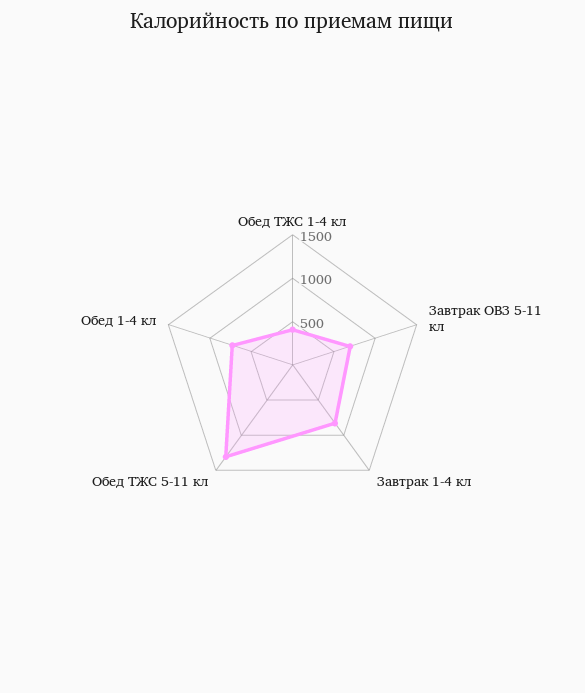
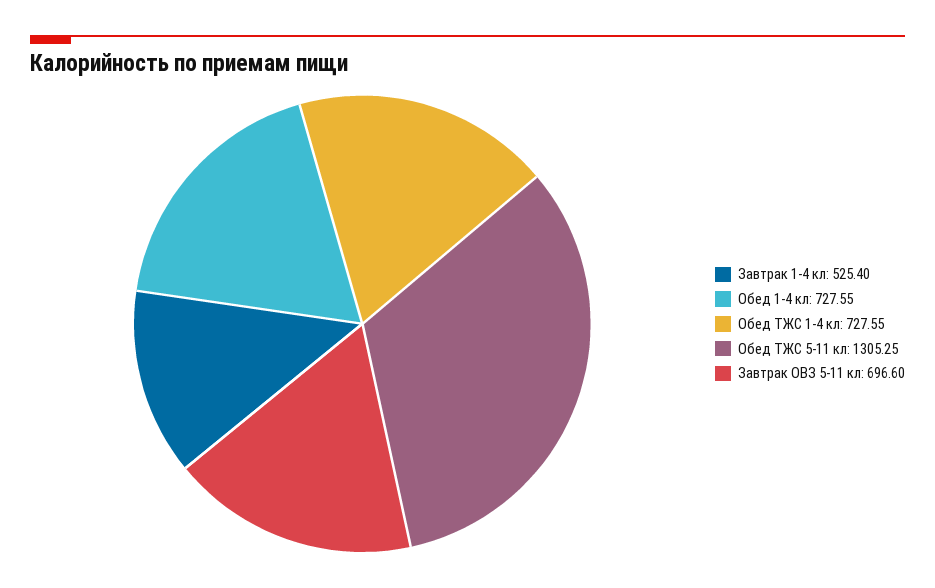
  {
-   "Обед ТЖС 1-4 кл": 400,
+   "Обед ТЖС 1-4 кл": 727.55,
    "Завтрак ОВЗ 5-11 кл": 696.6,
-   "Завтрак 1-4 кл": 800,
+   "Завтрак 1-4 кл": 525.4,
    "Обед ТЖС 5-11 кл": 1305.25,
    "Обед 1-4 кл": 727.55
  }

